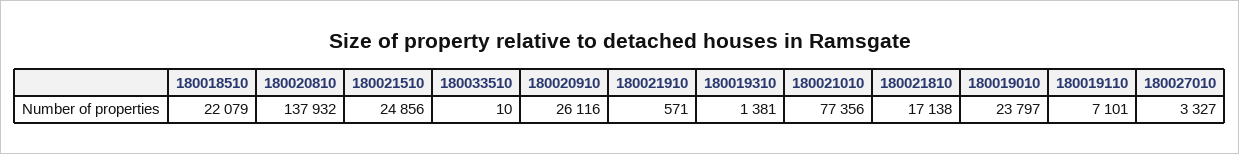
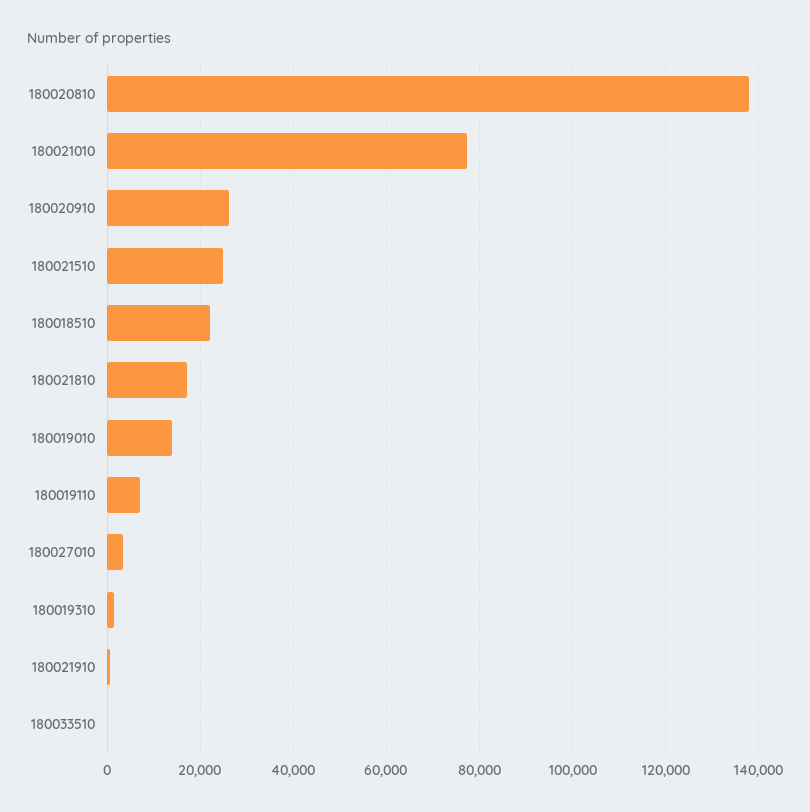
  {
    "180018510": 22079,
    "180020810": 137932,
    "180021510": 24856,
    "180033510": 10,
    "180020910": 26116,
    "180021910": 571,
    "180019310": 1381,
    "180021010": 77356,
    "180021810": 17138,
-   "180019010": 23797,
+   "180019010": 14000,
    "180019110": 7101,
    "180027010": 3327
  }

